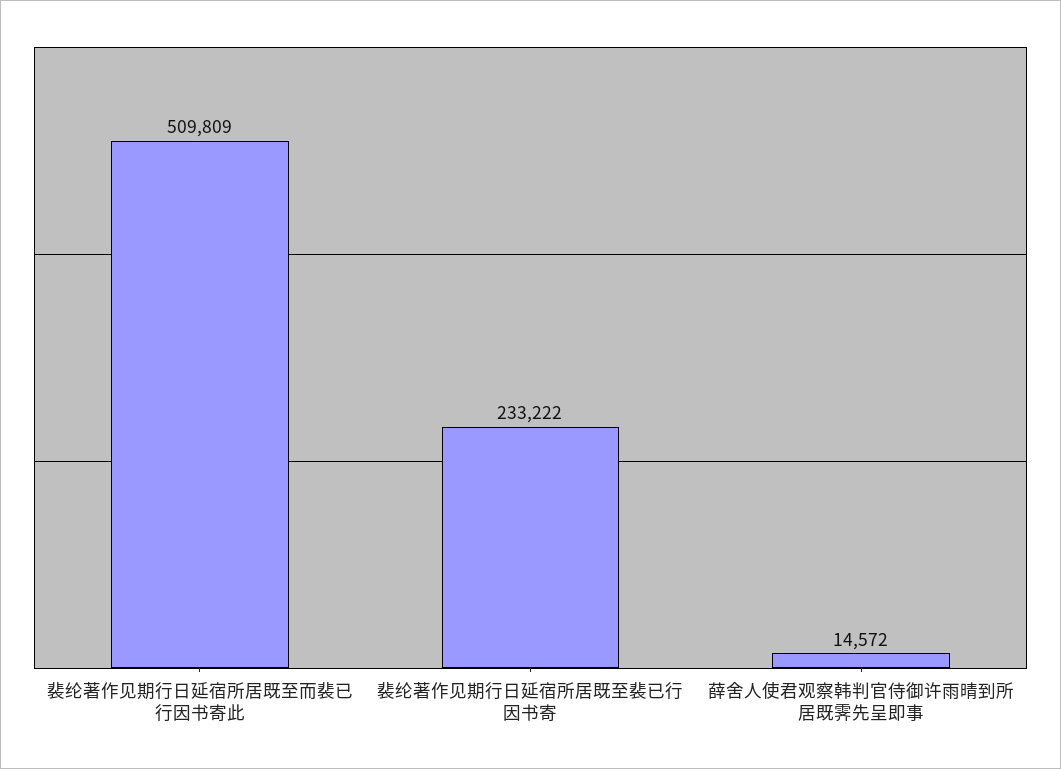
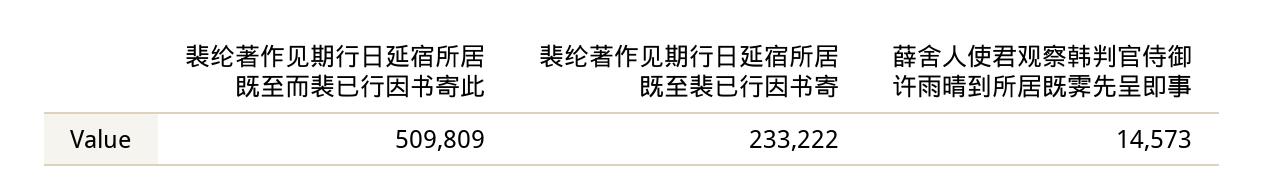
  {
    "裴纶著作见期行日延宿所居既至而裴已行因书寄此": 509809,
    "裴纶著作见期行日延宿所居既至裴已行因书寄": 233222,
-   "薛舍人使君观察韩判官侍御许雨晴到所居既霁先呈即事": 14572
+   "薛舍人使君观察韩判官侍御许雨晴到所居既霁先呈即事": 14573
  }

